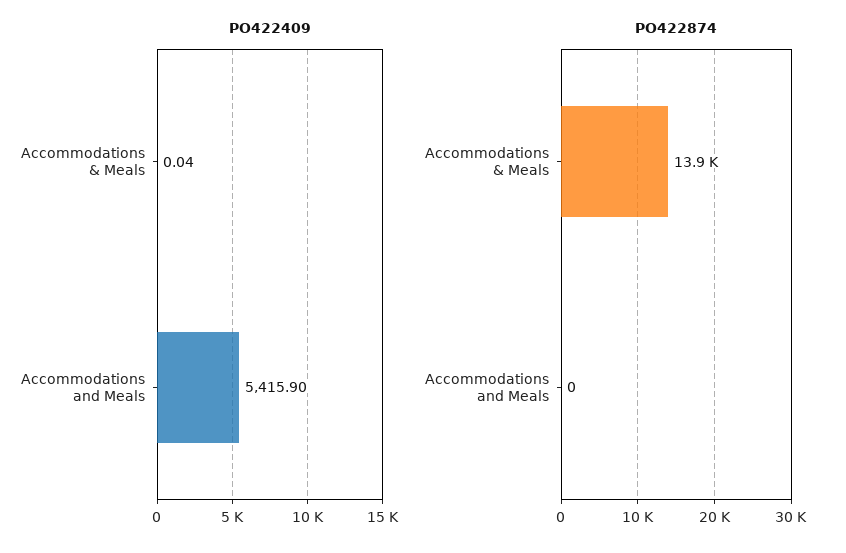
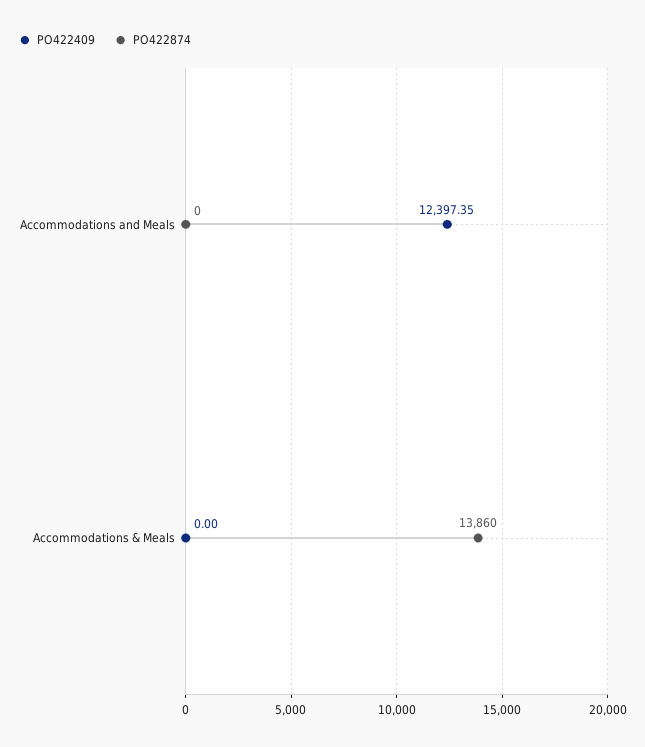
  {
    "PO422409": {
-     "Accommodations & Meals": 0.04,
+     "Accommodations & Meals": 0,
-     "Accommodations and Meals": 5415.9
+     "Accommodations and Meals": 12397.35
    },
    "PO422874": {
      "Accommodations & Meals": 13860,
      "Accommodations and Meals": 0
    }
  }

